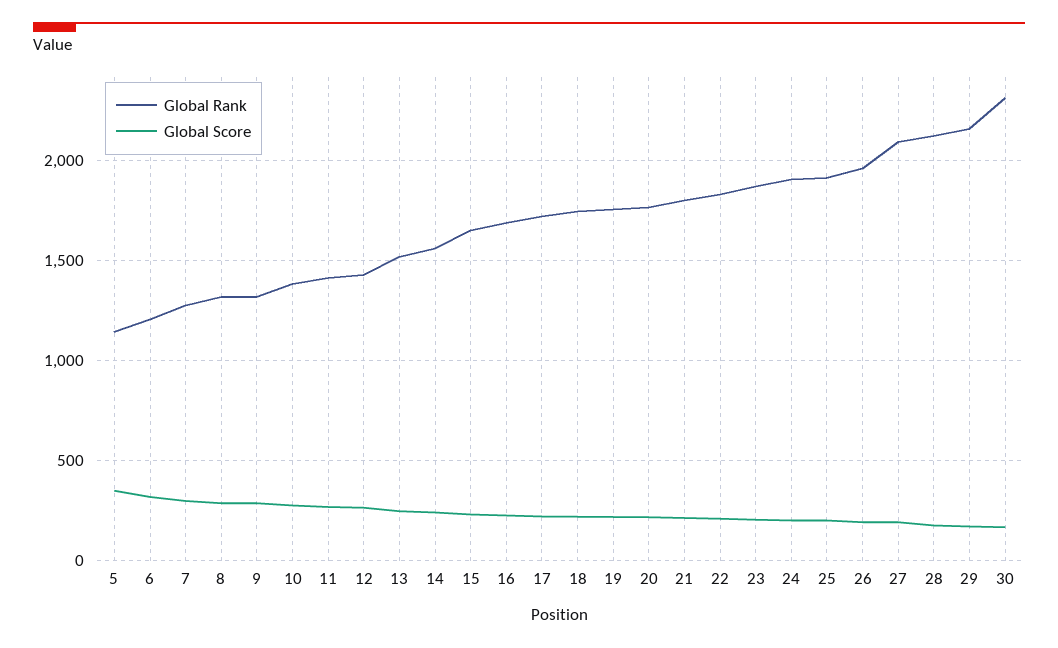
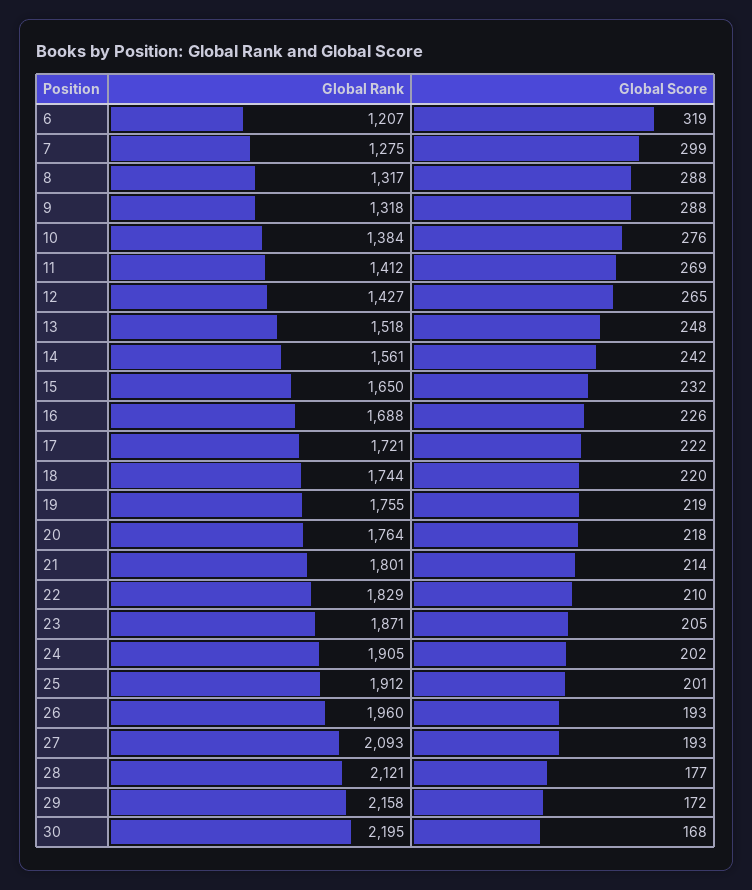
  {
    "Global Rank": {
-     "5": 1150,
      "6": 1207,
      "7": 1275,
      "8": 1317,
      "9": 1318,
      "10": 1384,
      "11": 1412,
      "12": 1427,
      "13": 1518,
      "14": 1561,
      "15": 1650,
      "16": 1688,
      "17": 1721,
      "18": 1744,
      "19": 1755,
      "20": 1764,
      "21": 1801,
      "22": 1829,
      "23": 1871,
      "24": 1905,
      "25": 1912,
      "26": 1960,
      "27": 2093,
      "28": 2121,
      "29": 2158,
-     "30": 2300
+     "30": 2195
    },
    "Global Score": {
-     "5": 350,
      "6": 319,
      "7": 299,
      "8": 288,
      "9": 288,
      "10": 276,
      "11": 269,
      "12": 265,
      "13": 248,
      "14": 242,
      "15": 232,
      "16": 226,
      "17": 222,
      "18": 220,
      "19": 219,
      "20": 218,
      "21": 214,
      "22": 210,
      "23": 205,
      "24": 202,
      "25": 201,
      "26": 193,
      "27": 193,
      "28": 177,
      "29": 172,
      "30": 168
    }
  }

